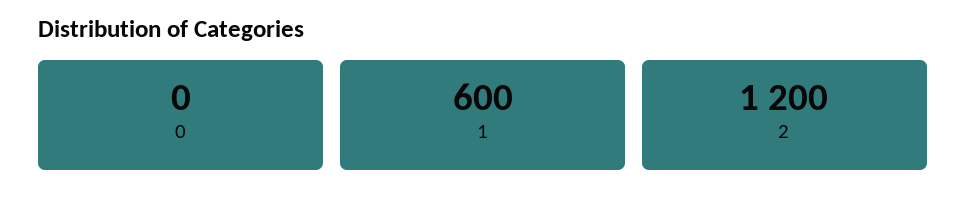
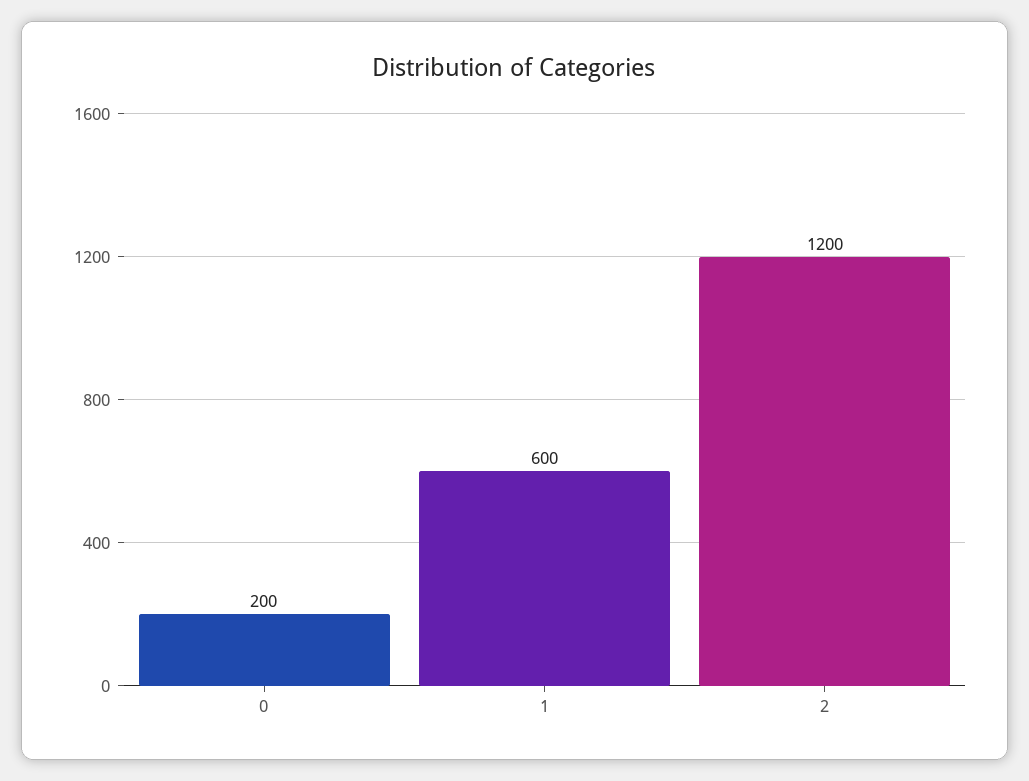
  {
-   "0": 0,
+   "0": 200,
    "1": 600,
    "2": 1200
  }

